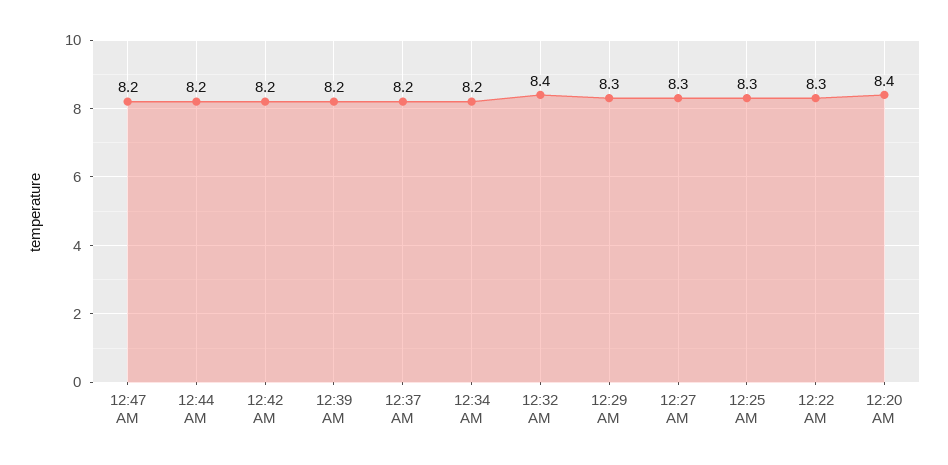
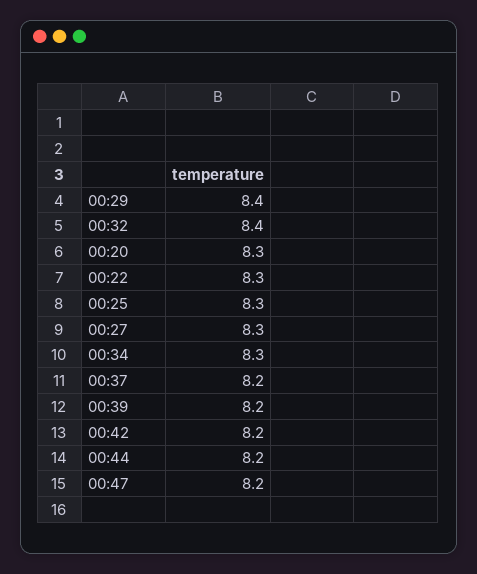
  {
    "12:47 AM": 8.2,
    "12:44 AM": 8.2,
    "12:42 AM": 8.2,
    "12:39 AM": 8.2,
    "12:37 AM": 8.2,
-   "12:34 AM": 8.2,
+   "12:34 AM": 8.3,
    "12:32 AM": 8.4,
-   "12:29 AM": 8.3,
+   "12:29 AM": 8.4,
    "12:27 AM": 8.3,
    "12:25 AM": 8.3,
    "12:22 AM": 8.3,
-   "12:20 AM": 8.4
+   "12:20 AM": 8.3
  }

